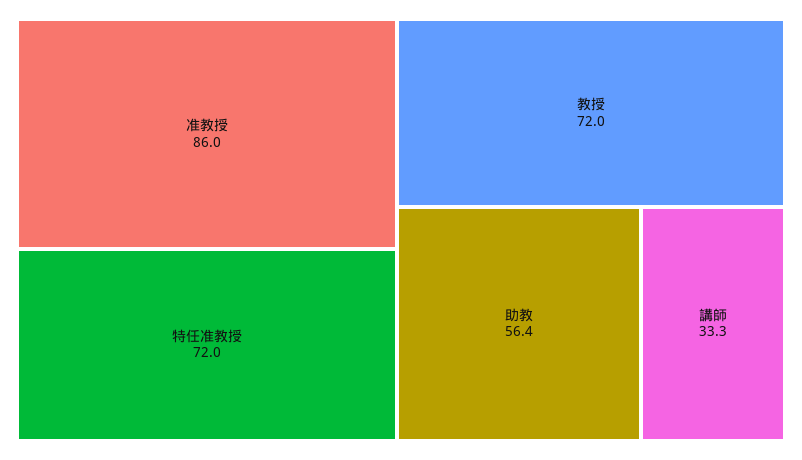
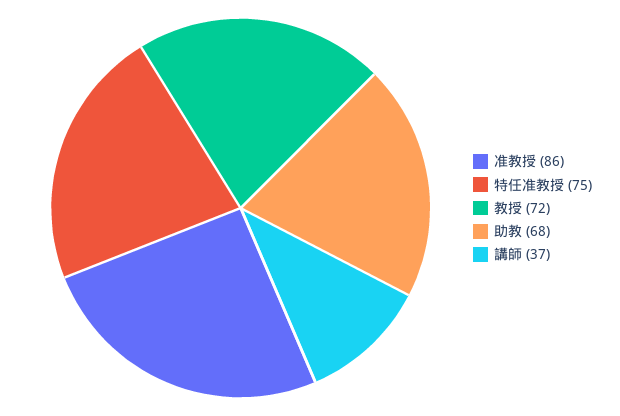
  {
    "准教授": 86,
-   "特任准教授": 72,
+   "特任准教授": 75,
    "教授": 72,
-   "助教": 56.4,
+   "助教": 68,
-   "講師": 33.3
+   "講師": 37
  }

